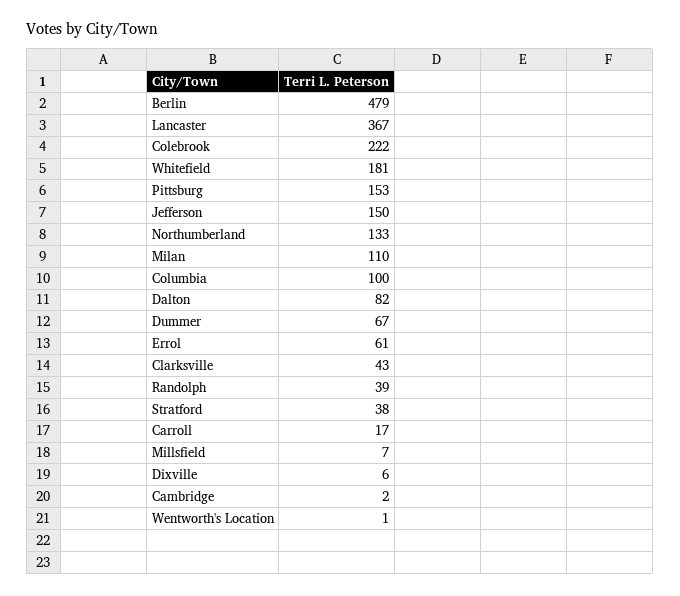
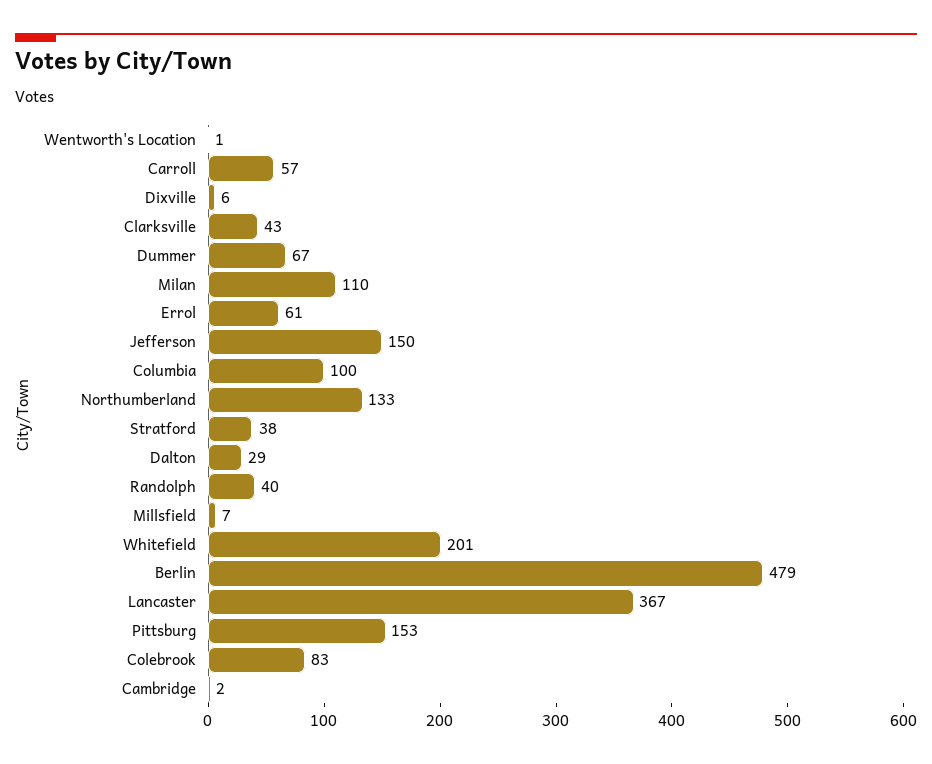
  {
    "Berlin": 479,
    "Lancaster": 367,
-   "Colebrook": 222,
+   "Colebrook": 83,
-   "Whitefield": 181,
+   "Whitefield": 201,
    "Pittsburg": 153,
    "Jefferson": 150,
    "Northumberland": 133,
    "Milan": 110,
    "Columbia": 100,
-   "Dalton": 82,
+   "Dalton": 29,
    "Dummer": 67,
    "Errol": 61,
    "Clarksville": 43,
-   "Randolph": 39,
+   "Randolph": 40,
    "Stratford": 38,
-   "Carroll": 17,
+   "Carroll": 57,
    "Millsfield": 7,
    "Dixville": 6,
    "Cambridge": 2,
    "Wentworth's Location": 1
  }

